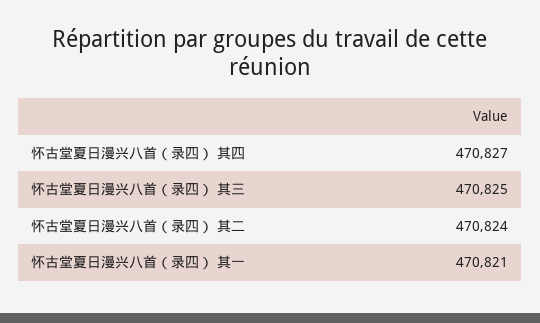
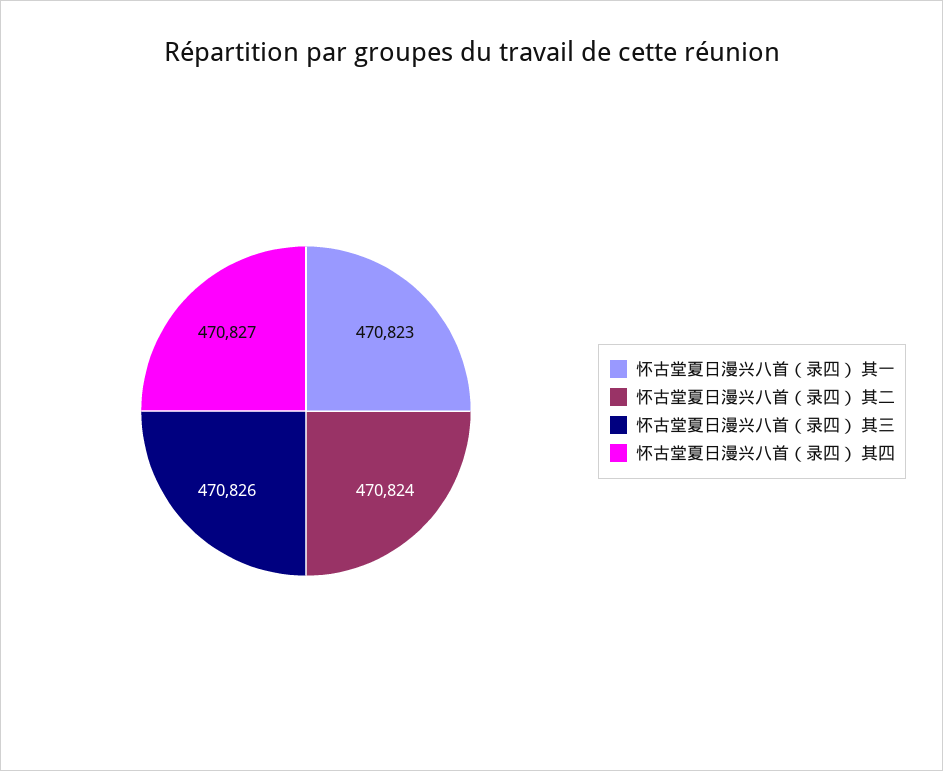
  {
    "怀古堂夏日漫兴八首（录四） 其四": 470827,
-   "怀古堂夏日漫兴八首（录四） 其三": 470825,
+   "怀古堂夏日漫兴八首（录四） 其三": 470826,
    "怀古堂夏日漫兴八首（录四） 其二": 470824,
-   "怀古堂夏日漫兴八首（录四） 其一": 470821
+   "怀古堂夏日漫兴八首（录四） 其一": 470823
  }

